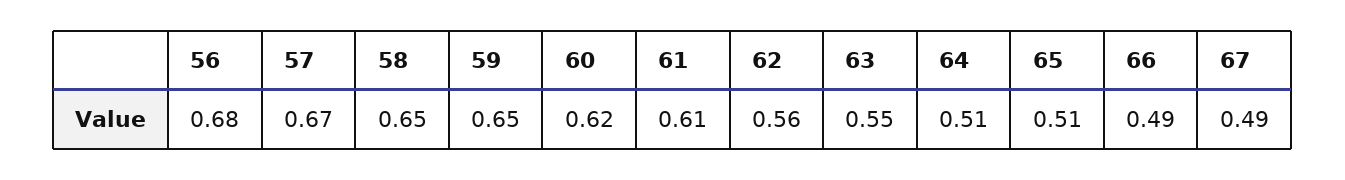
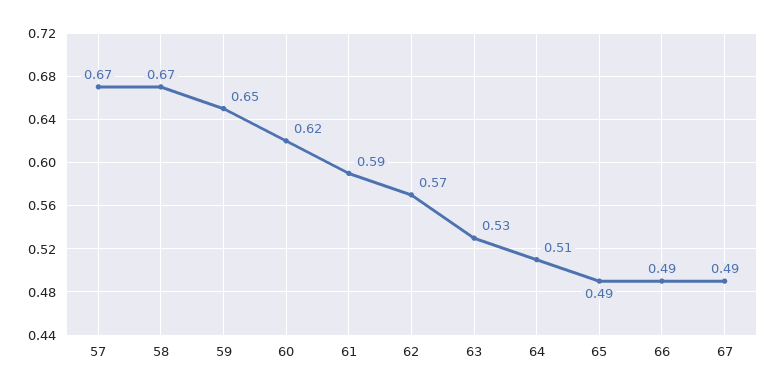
  {
-   "56": 0.68,
    "57": 0.67,
-   "58": 0.65,
+   "58": 0.67,
    "59": 0.65,
    "60": 0.62,
-   "61": 0.61,
+   "61": 0.59,
-   "62": 0.56,
+   "62": 0.57,
-   "63": 0.55,
+   "63": 0.53,
    "64": 0.51,
-   "65": 0.51,
+   "65": 0.49,
    "66": 0.49,
    "67": 0.49
  }

